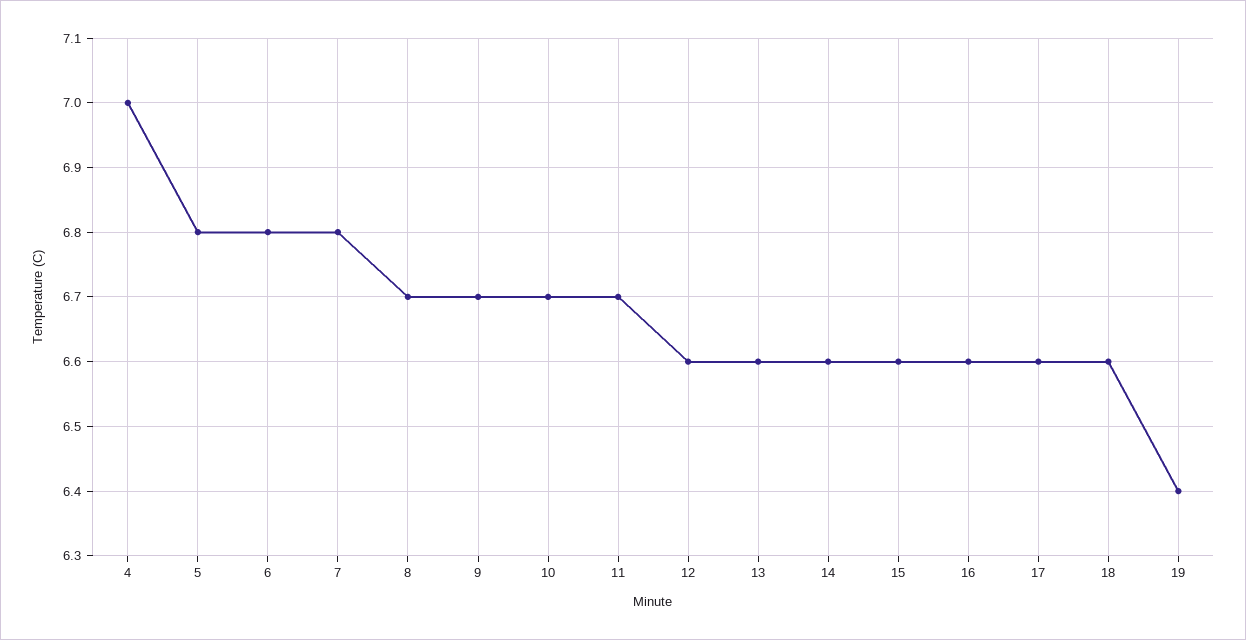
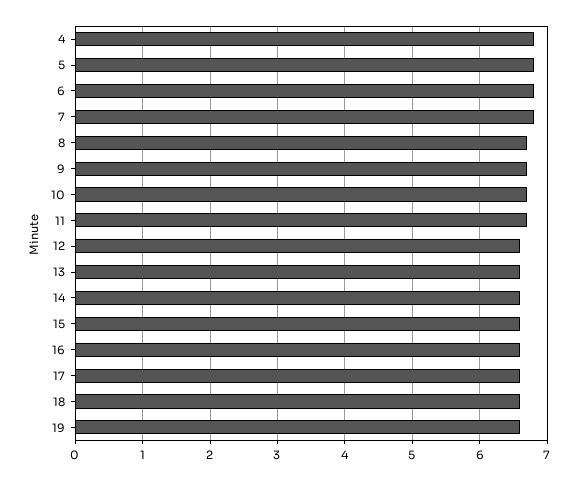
  {
-   "4": 7,
+   "4": 6.8,
    "5": 6.8,
    "6": 6.8,
    "7": 6.8,
    "8": 6.7,
    "9": 6.7,
    "10": 6.7,
    "11": 6.7,
    "12": 6.6,
    "13": 6.6,
    "14": 6.6,
    "15": 6.6,
    "16": 6.6,
    "17": 6.6,
    "18": 6.6,
-   "19": 6.4
+   "19": 6.6
  }

